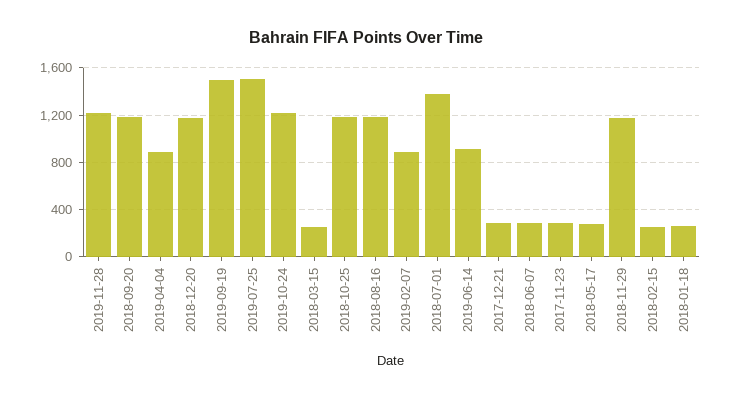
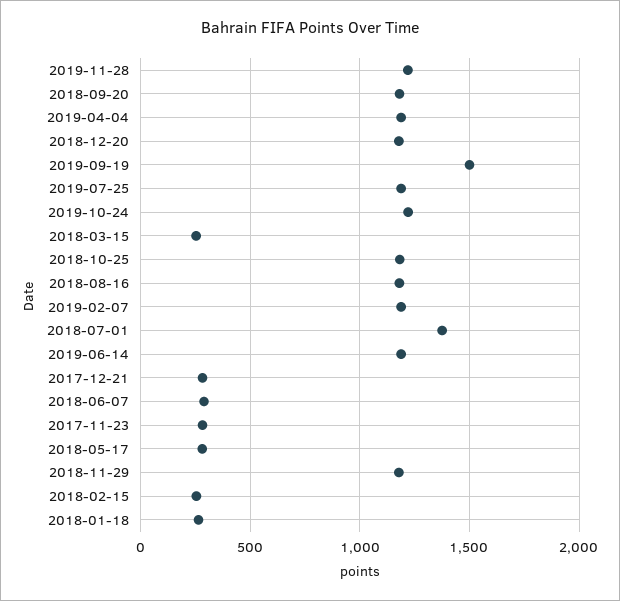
  {
    "2019-11-28": 1200,
    "2018-09-20": 1200,
-   "2019-04-04": 900,
+   "2019-04-04": 1200,
    "2018-12-20": 1200,
    "2019-09-19": 1500,
-   "2019-07-25": 1500,
+   "2019-07-25": 1200,
    "2019-10-24": 1200,
    "2018-03-15": 250,
    "2018-10-25": 1200,
    "2018-08-16": 1200,
-   "2019-02-07": 900,
+   "2019-02-07": 1200,
    "2018-07-01": 1400,
-   "2019-06-14": 900,
+   "2019-06-14": 1200,
    "2017-12-21": 300,
    "2018-06-07": 300,
    "2017-11-23": 300,
    "2018-05-17": 300,
    "2018-11-29": 1200,
    "2018-02-15": 250,
    "2018-01-18": 250
  }

